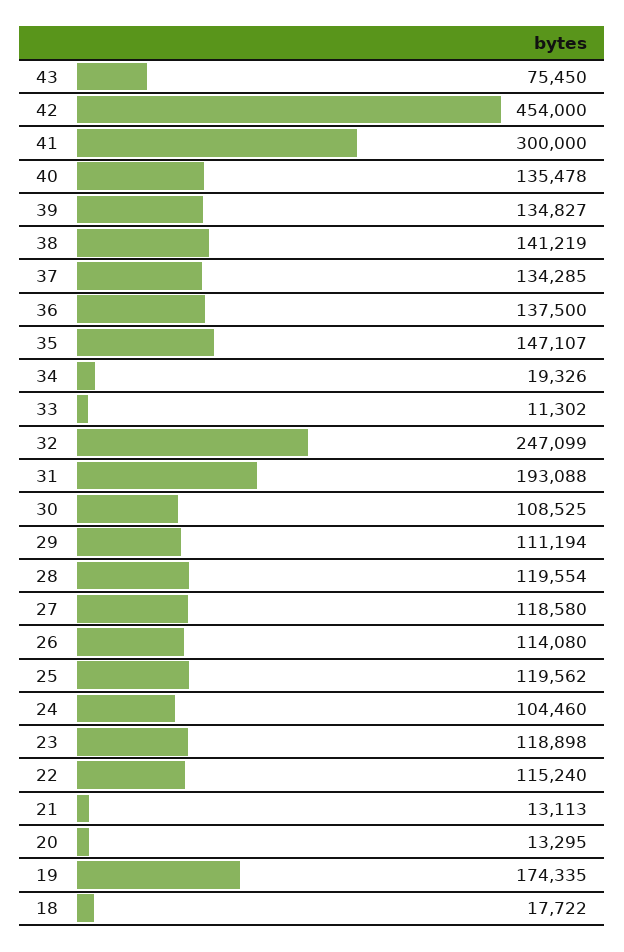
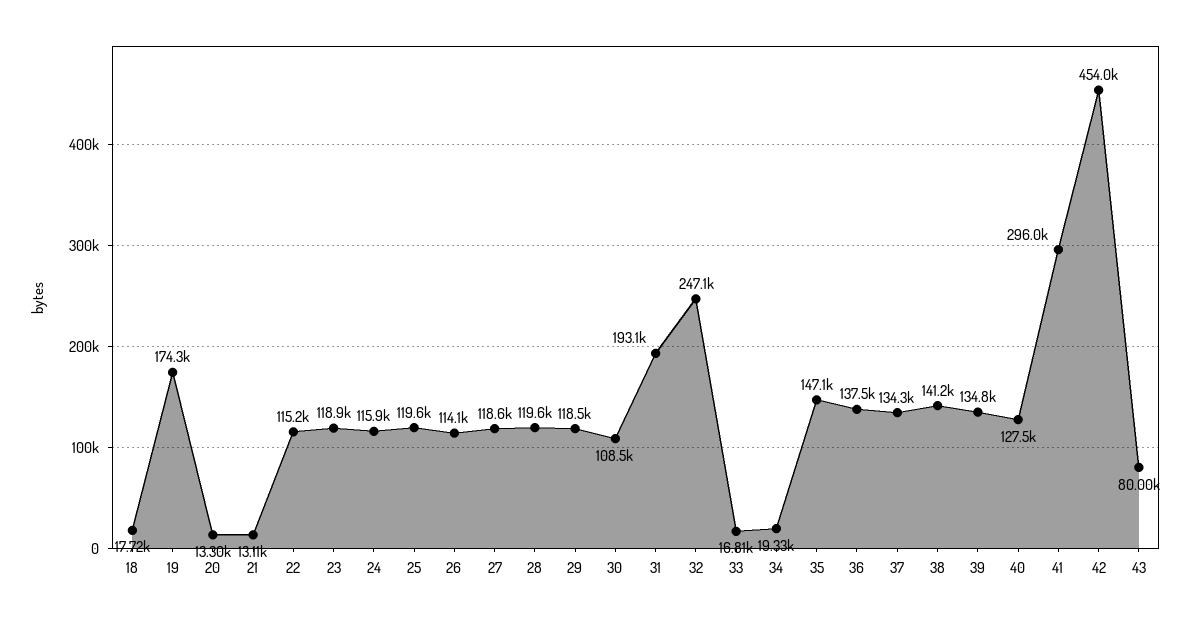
  {
-   "43": 75450,
+   "43": 80000,
    "42": 454000,
-   "41": 300000,
+   "41": 296000,
-   "40": 135478,
+   "40": 127500,
    "39": 134827,
    "38": 141219,
    "37": 134285,
    "36": 137500,
    "35": 147107,
    "34": 19326,
-   "33": 11302,
+   "33": 16810,
    "32": 247099,
    "31": 193088,
    "30": 108525,
-   "29": 111194,
+   "29": 118500,
    "28": 119554,
    "27": 118580,
    "26": 114080,
    "25": 119562,
-   "24": 104460,
+   "24": 115900,
    "23": 118898,
    "22": 115240,
    "21": 13113,
    "20": 13295,
    "19": 174335,
    "18": 17722
  }

